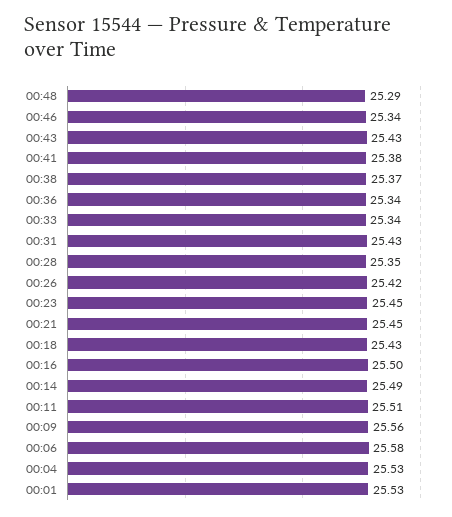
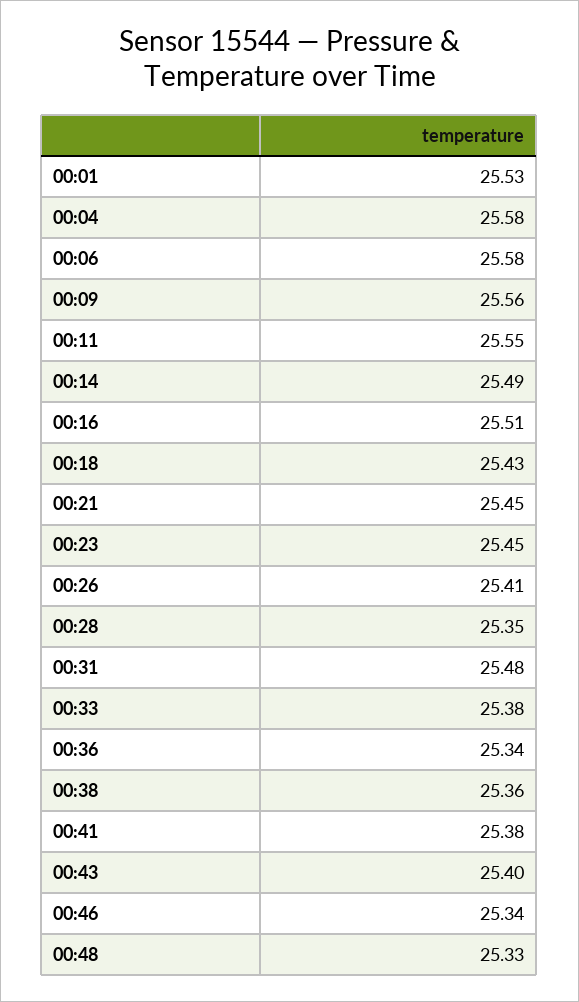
  {
-   "00:48": 25.29,
+   "00:48": 25.33,
    "00:46": 25.34,
-   "00:43": 25.43,
+   "00:43": 25.4,
    "00:41": 25.38,
-   "00:38": 25.37,
+   "00:38": 25.36,
    "00:36": 25.34,
-   "00:33": 25.34,
+   "00:33": 25.38,
-   "00:31": 25.43,
+   "00:31": 25.48,
    "00:28": 25.35,
-   "00:26": 25.42,
+   "00:26": 25.41,
    "00:23": 25.45,
    "00:21": 25.45,
    "00:18": 25.43,
-   "00:16": 25.5,
+   "00:16": 25.51,
    "00:14": 25.49,
-   "00:11": 25.51,
+   "00:11": 25.55,
    "00:09": 25.56,
    "00:06": 25.58,
-   "00:04": 25.53,
+   "00:04": 25.58,
    "00:01": 25.53
  }

